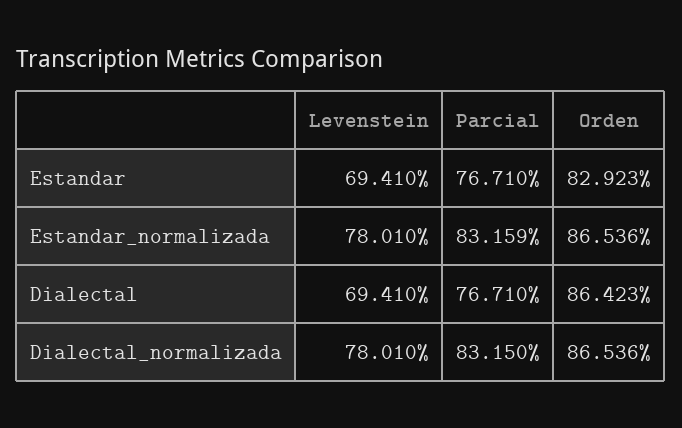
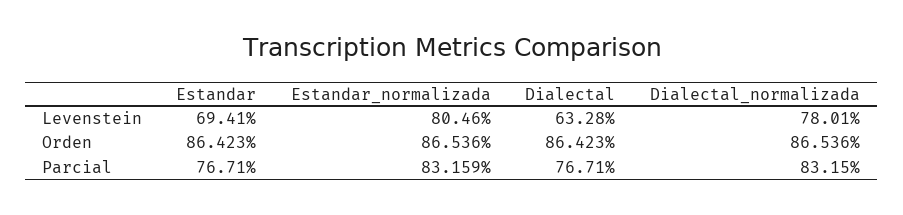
  {
    "Levenstein": {
      "Estandar": 69.41,
-     "Estandar_normalizada": 78.01,
+     "Estandar_normalizada": 80.46,
-     "Dialectal": 69.41,
+     "Dialectal": 63.28,
      "Dialectal_normalizada": 78.01
    },
    "Parcial": {
      "Estandar": 76.71,
      "Estandar_normalizada": 83.159,
      "Dialectal": 76.71,
      "Dialectal_normalizada": 83.15
    },
    "Orden": {
-     "Estandar": 82.923,
+     "Estandar": 86.423,
      "Estandar_normalizada": 86.536,
      "Dialectal": 86.423,
      "Dialectal_normalizada": 86.536
    }
  }

